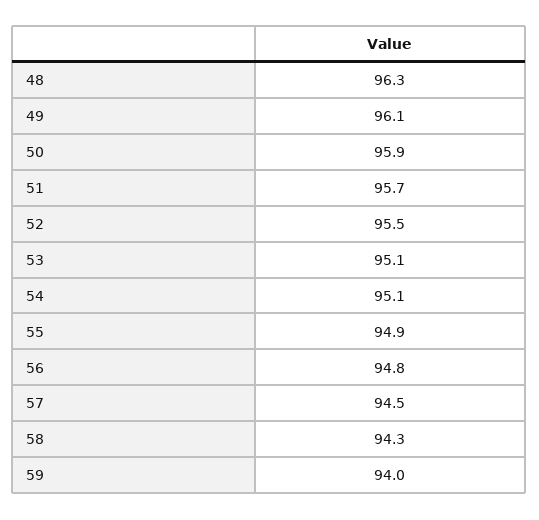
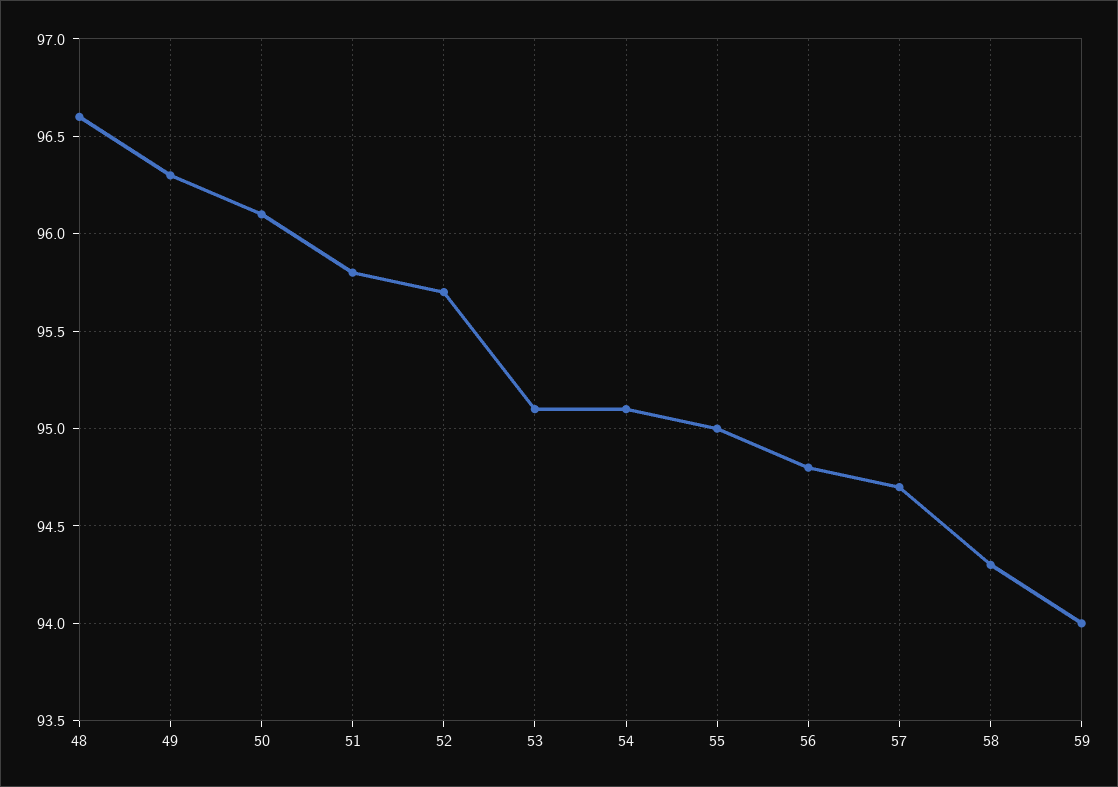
  {
-   "48": 96.3,
+   "48": 96.6,
-   "49": 96.1,
+   "49": 96.3,
-   "50": 95.9,
+   "50": 96.1,
-   "51": 95.7,
+   "51": 95.8,
-   "52": 95.5,
+   "52": 95.7,
    "53": 95.1,
    "54": 95.1,
-   "55": 94.9,
+   "55": 95,
    "56": 94.8,
-   "57": 94.5,
+   "57": 94.7,
    "58": 94.3,
    "59": 94
  }

